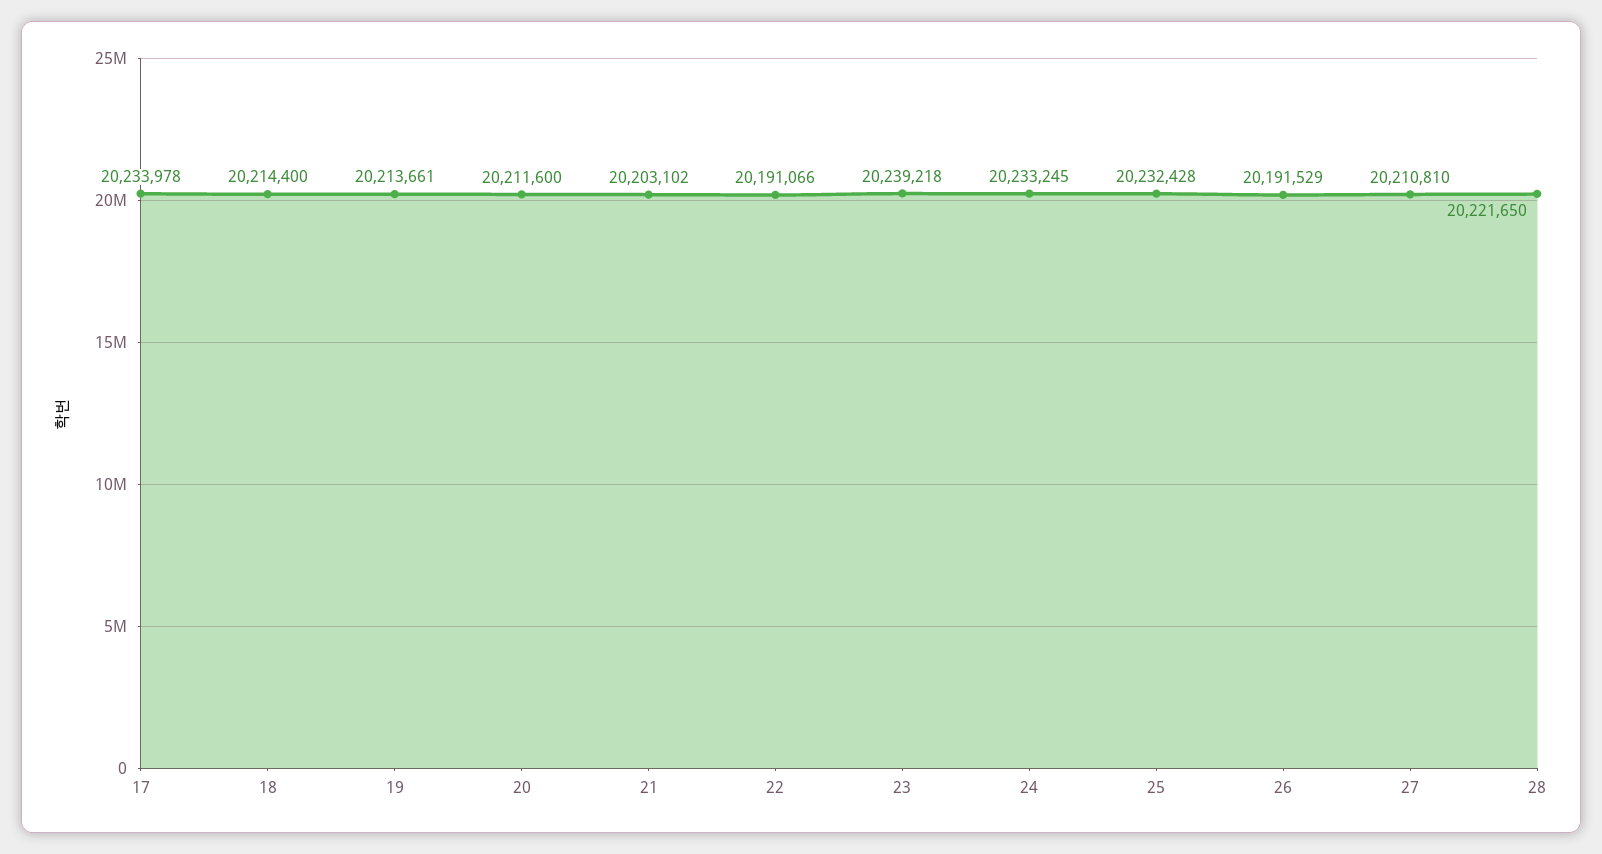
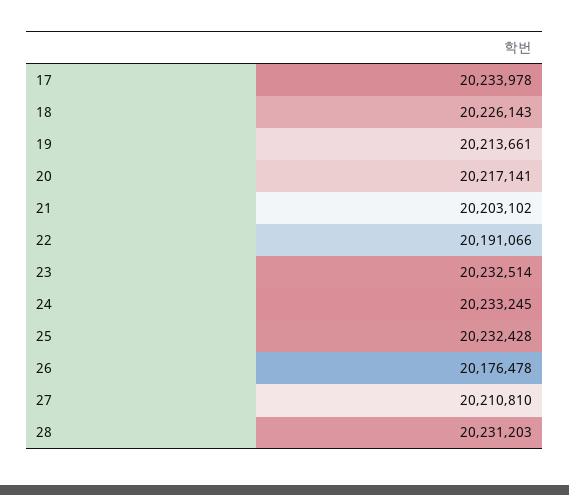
  {
    "17": 20233978,
-   "18": 20214400,
+   "18": 20226143,
    "19": 20213661,
-   "20": 20211600,
+   "20": 20217141,
    "21": 20203102,
    "22": 20191066,
-   "23": 20239218,
+   "23": 20232514,
    "24": 20233245,
    "25": 20232428,
-   "26": 20191529,
+   "26": 20176478,
    "27": 20210810,
-   "28": 20221650
+   "28": 20231203
  }

